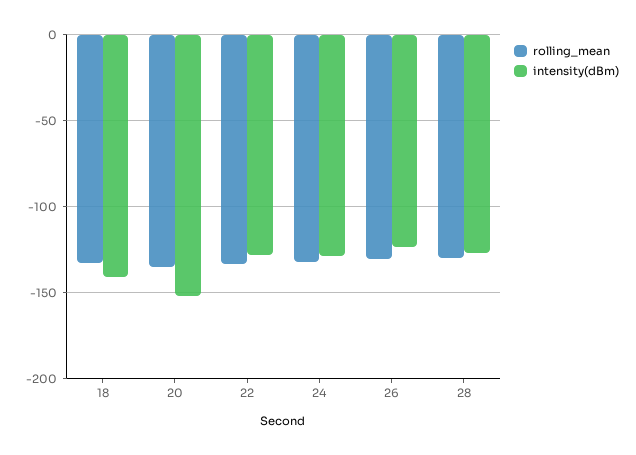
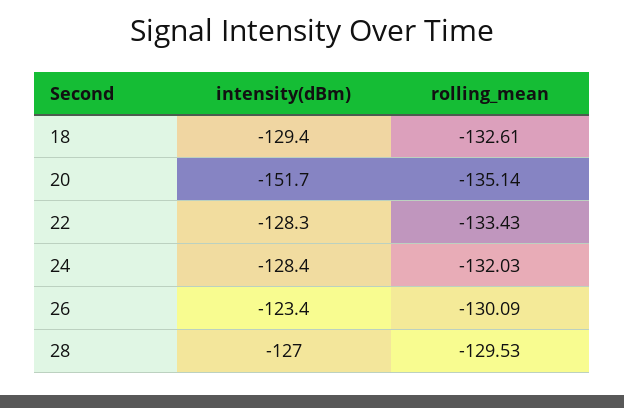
  {
    "rolling_mean": {
      "18": -132.61,
      "20": -135.14,
      "22": -133.43,
      "24": -132.03,
      "26": -130.09,
      "28": -129.53
    },
    "intensity(dBm)": {
-     "18": -140,
+     "18": -129.4,
      "20": -151.7,
      "22": -128.3,
      "24": -128.4,
      "26": -123.4,
      "28": -127
    }
  }

